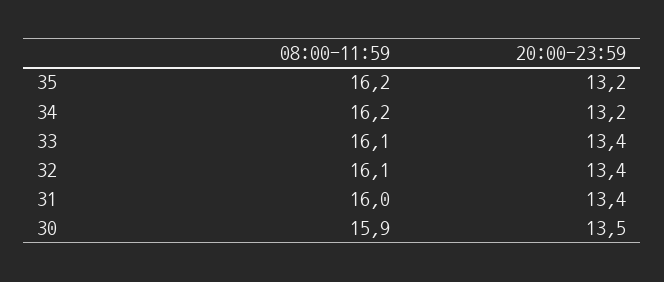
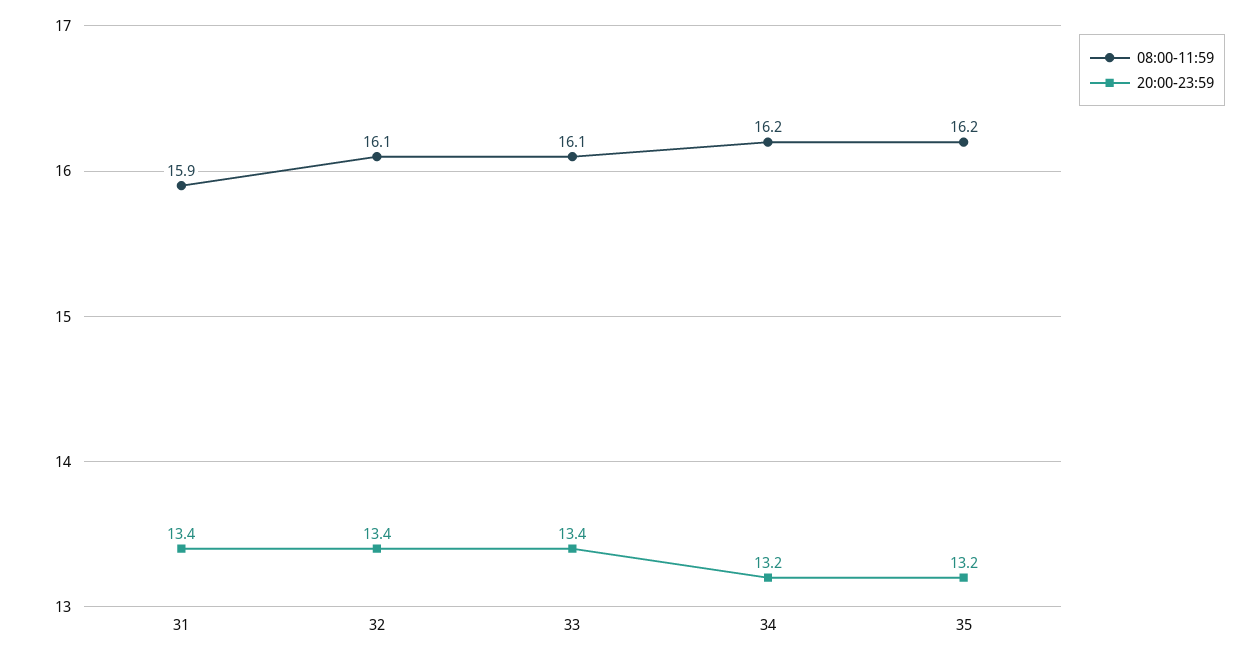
  {
    "08:00-11:59": {
      "35": 16.2,
      "34": 16.2,
      "33": 16.1,
      "32": 16.1,
-     "31": 16,
+     "31": 15.9
-     "30": 15.9
    },
    "20:00-23:59": {
      "35": 13.2,
      "34": 13.2,
      "33": 13.4,
      "32": 13.4,
-     "31": 13.4,
+     "31": 13.4
-     "30": 13.5
    }
  }

